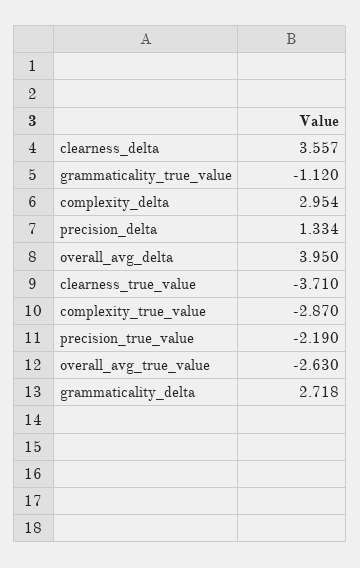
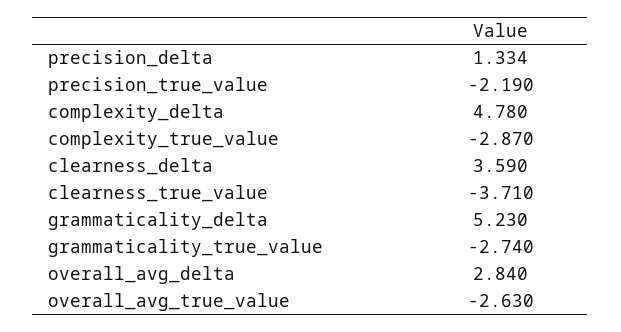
  {
-   "clearness_delta": 3.557,
+   "clearness_delta": 3.59,
-   "grammaticality_true_value": -1.12,
+   "grammaticality_true_value": -2.74,
-   "complexity_delta": 2.954,
+   "complexity_delta": 4.78,
    "precision_delta": 1.334,
-   "overall_avg_delta": 3.95,
+   "overall_avg_delta": 2.84,
    "clearness_true_value": -3.71,
    "complexity_true_value": -2.87,
    "precision_true_value": -2.19,
    "overall_avg_true_value": -2.63,
-   "grammaticality_delta": 2.718
+   "grammaticality_delta": 5.23
  }

